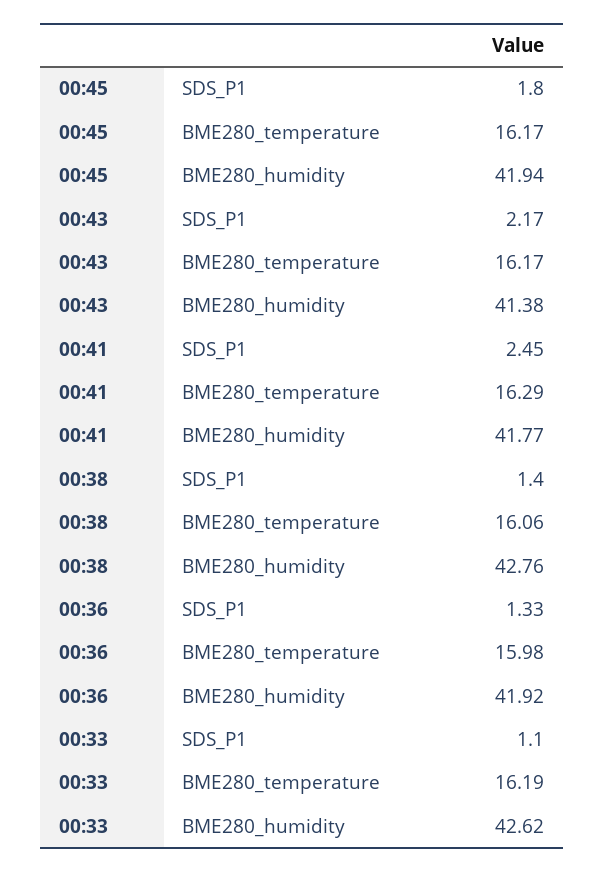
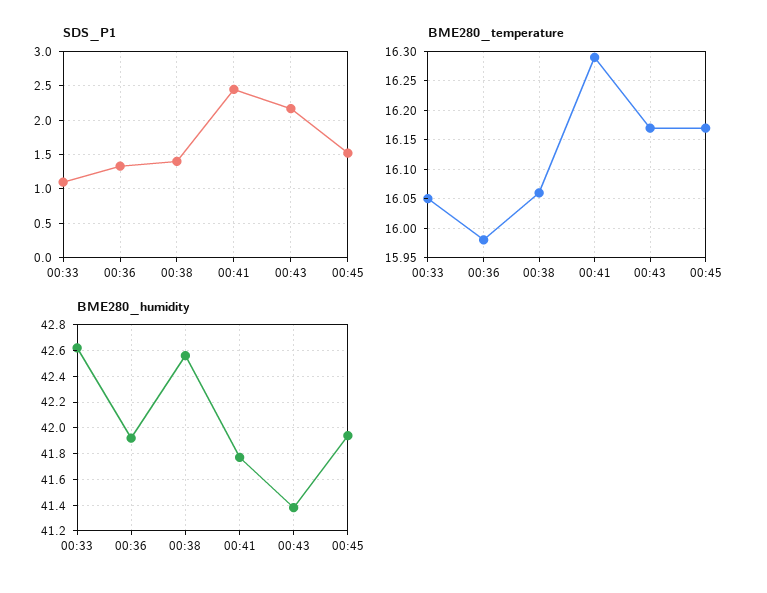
  {
    "SDS_P1": {
-     "00:45": 1.8,
+     "00:45": 1.5,
      "00:43": 2.17,
      "00:41": 2.45,
      "00:38": 1.4,
      "00:36": 1.33,
      "00:33": 1.1
    },
    "BME280_temperature": {
      "00:45": 16.17,
      "00:43": 16.17,
      "00:41": 16.29,
      "00:38": 16.06,
      "00:36": 15.98,
-     "00:33": 16.19
+     "00:33": 16.05
    },
    "BME280_humidity": {
      "00:45": 41.94,
      "00:43": 41.38,
      "00:41": 41.77,
-     "00:38": 42.76,
+     "00:38": 42.55,
      "00:36": 41.92,
      "00:33": 42.62
    }
  }

